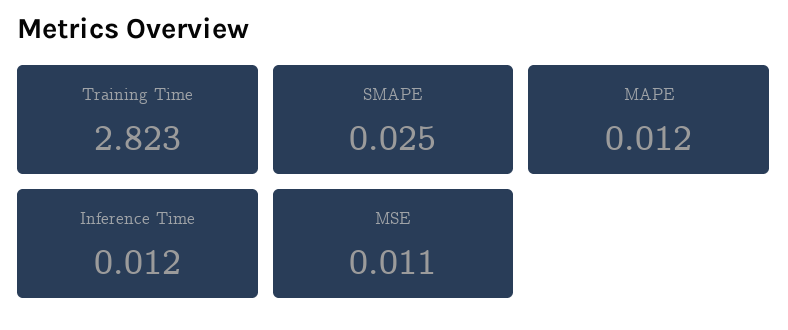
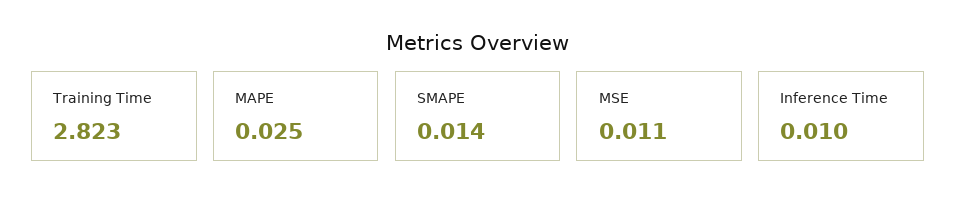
  {
    "Training Time": 2.823,
-   "SMAPE": 0.025,
+   "SMAPE": 0.014,
-   "MAPE": 0.012,
+   "MAPE": 0.025,
-   "Inference Time": 0.012,
+   "Inference Time": 0.01,
    "MSE": 0.011
  }

